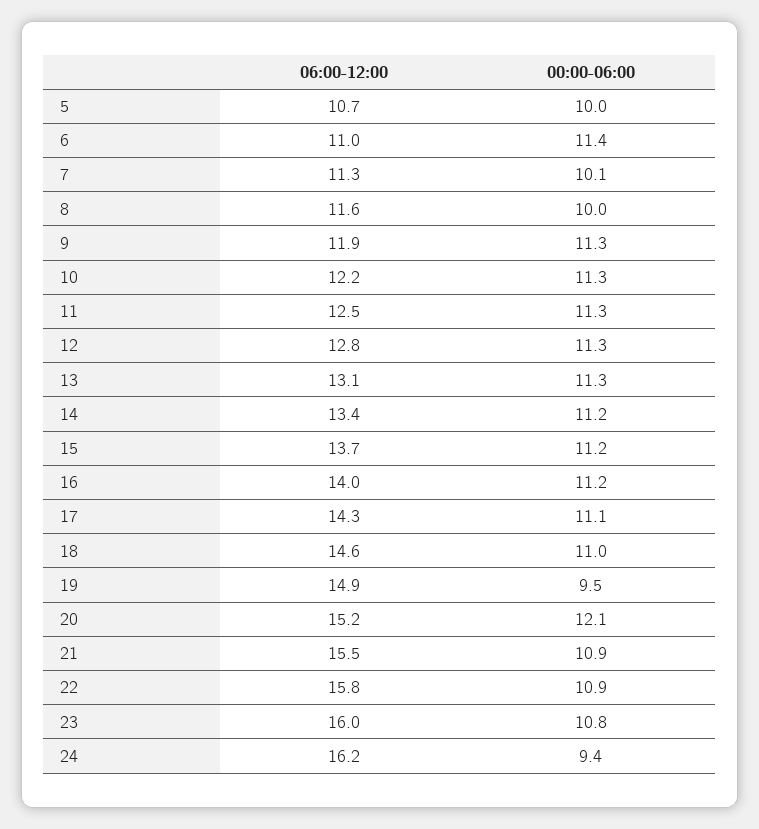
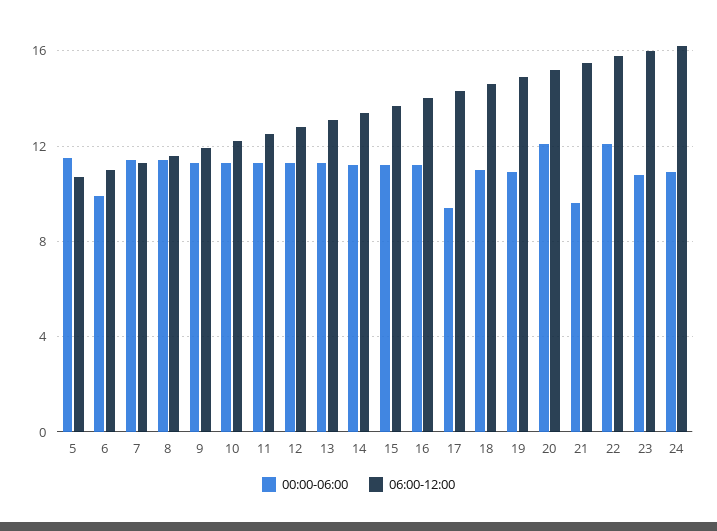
  {
    "06:00-12:00": {
      "5": 10.7,
      "6": 11,
      "7": 11.3,
      "8": 11.6,
      "9": 11.9,
      "10": 12.2,
      "11": 12.5,
      "12": 12.8,
      "13": 13.1,
      "14": 13.4,
      "15": 13.7,
      "16": 14,
      "17": 14.3,
      "18": 14.6,
      "19": 14.9,
      "20": 15.2,
      "21": 15.5,
      "22": 15.8,
      "23": 16,
      "24": 16.2
    },
    "00:00-06:00": {
-     "5": 10,
+     "5": 11.5,
-     "6": 11.4,
+     "6": 10,
-     "7": 10.1,
+     "7": 11.5,
-     "8": 10,
+     "8": 11.5,
      "9": 11.3,
      "10": 11.3,
      "11": 11.3,
      "12": 11.3,
      "13": 11.3,
      "14": 11.2,
      "15": 11.2,
      "16": 11.2,
-     "17": 11.1,
+     "17": 9.5,
      "18": 11,
-     "19": 9.5,
+     "19": 11,
      "20": 12.1,
-     "21": 10.9,
+     "21": 9.5,
-     "22": 10.9,
+     "22": 12,
      "23": 10.8,
-     "24": 9.4
+     "24": 11
    }
  }

